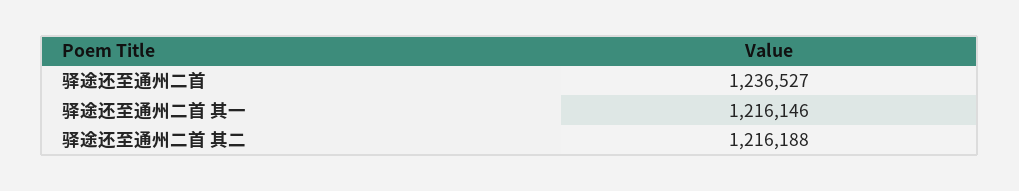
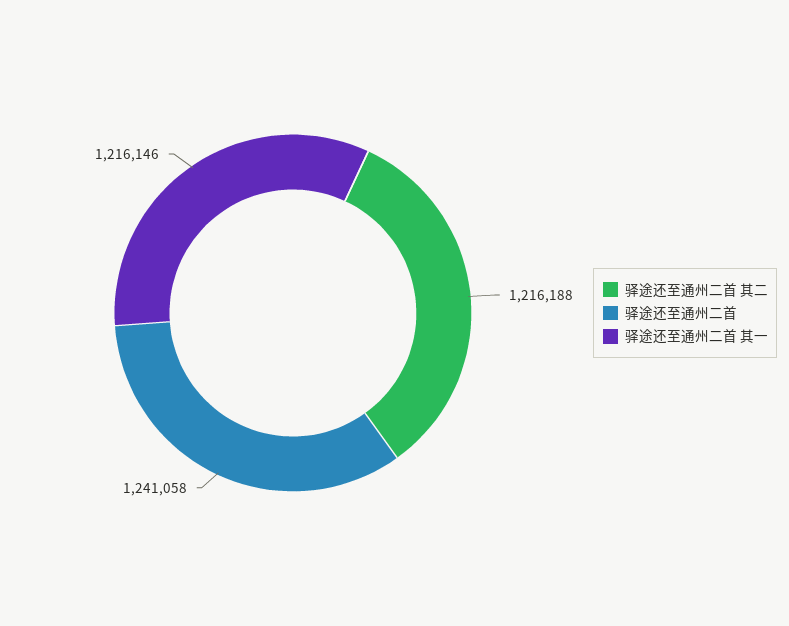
  {
-   "驿途还至通州二首": 1236527,
+   "驿途还至通州二首": 1241058,
    "驿途还至通州二首 其一": 1216146,
    "驿途还至通州二首 其二": 1216188
  }

